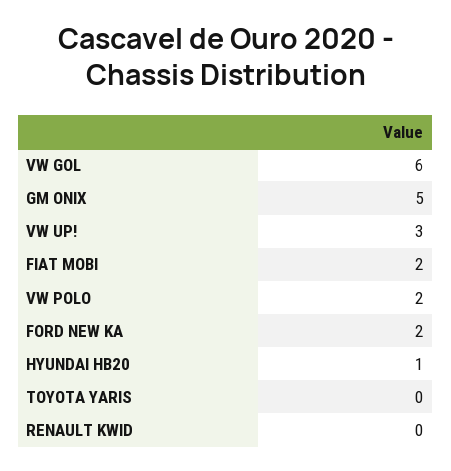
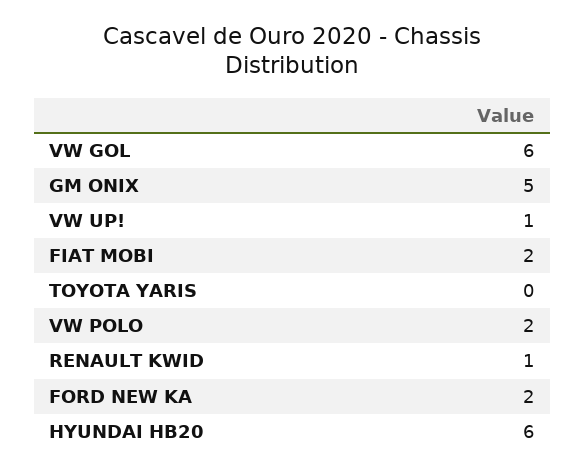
  {
    "VW GOL": 6,
    "GM ONIX": 5,
-   "VW UP!": 3,
+   "VW UP!": 1,
    "FIAT MOBI": 2,
    "VW POLO": 2,
    "FORD NEW KA": 2,
-   "HYUNDAI HB20": 1,
+   "HYUNDAI HB20": 6,
    "TOYOTA YARIS": 0,
-   "RENAULT KWID": 0
+   "RENAULT KWID": 1
  }

